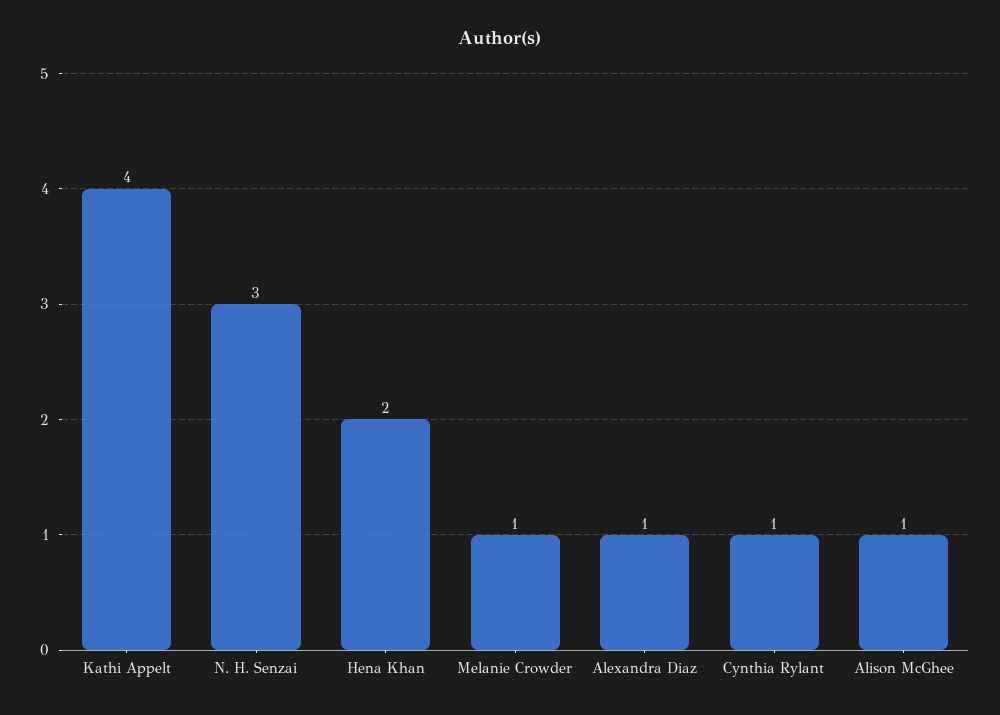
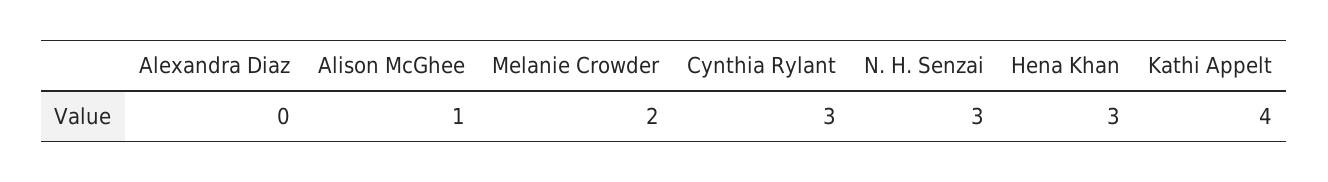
  {
    "Kathi Appelt": 4,
    "N. H. Senzai": 3,
-   "Hena Khan": 2,
+   "Hena Khan": 3,
-   "Melanie Crowder": 1,
+   "Melanie Crowder": 2,
-   "Alexandra Diaz": 1,
+   "Alexandra Diaz": 0,
-   "Cynthia Rylant": 1,
+   "Cynthia Rylant": 3,
    "Alison McGhee": 1
  }

